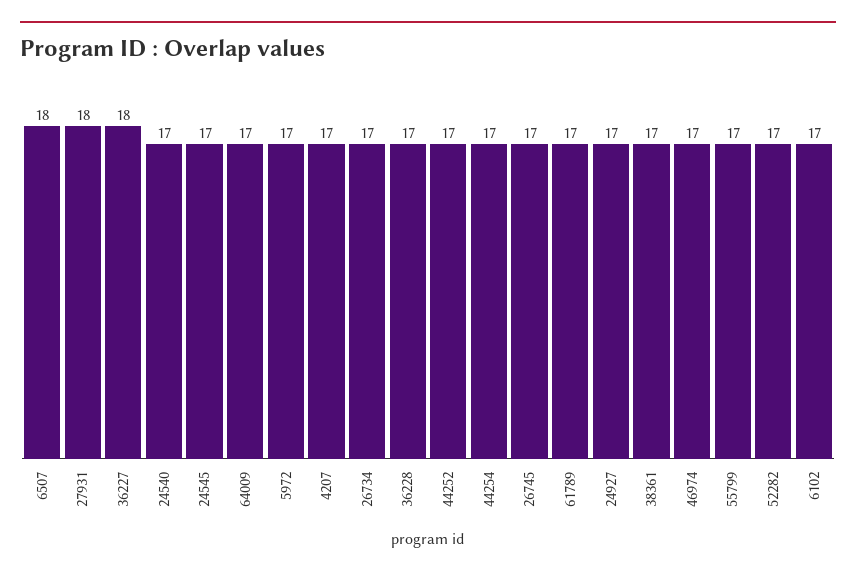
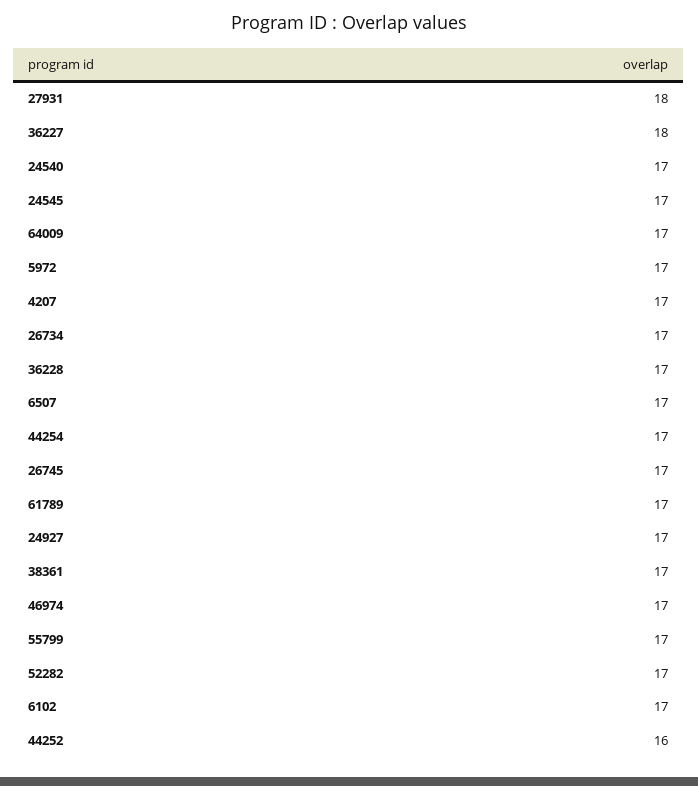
  {
-   "6507": 18,
+   "6507": 17,
    "27931": 18,
    "36227": 18,
    "24540": 17,
    "24545": 17,
    "64009": 17,
    "5972": 17,
    "4207": 17,
    "26734": 17,
    "36228": 17,
-   "44252": 17,
+   "44252": 16,
    "44254": 17,
    "26745": 17,
    "61789": 17,
    "24927": 17,
    "38361": 17,
    "46974": 17,
    "55799": 17,
    "52282": 17,
    "6102": 17
  }

